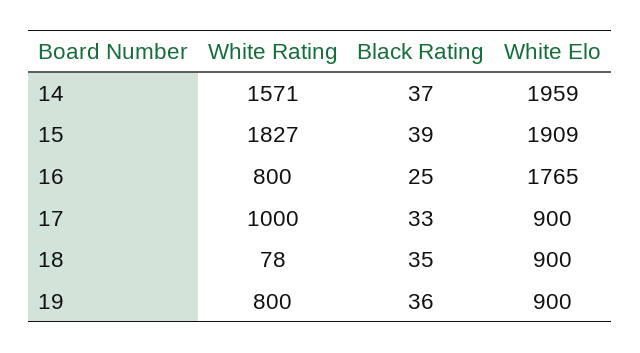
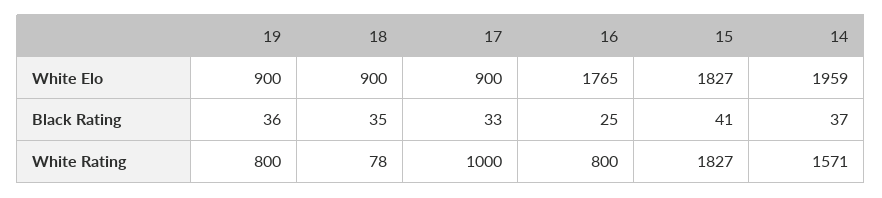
  {
    "White Rating": {
      "14": 1571,
      "15": 1827,
      "16": 800,
      "17": 1000,
      "18": 78,
      "19": 800
    },
    "Black Rating": {
      "14": 37,
-     "15": 39,
+     "15": 41,
      "16": 25,
      "17": 33,
      "18": 35,
      "19": 36
    },
    "White Elo": {
      "14": 1959,
-     "15": 1909,
+     "15": 1827,
      "16": 1765,
      "17": 900,
      "18": 900,
      "19": 900
    }
  }

